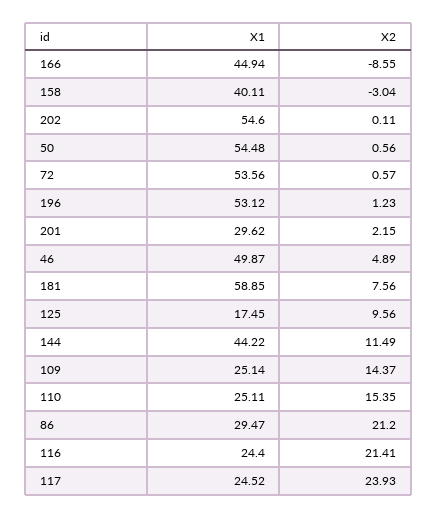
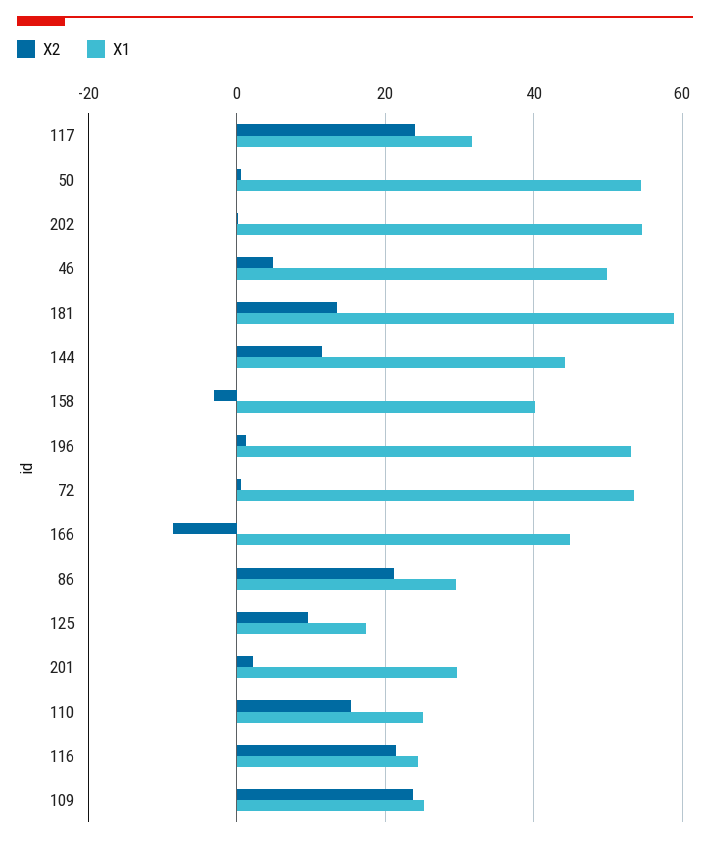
  {
    "X1": {
      "166": 44.94,
      "158": 40.11,
      "202": 54.6,
      "50": 54.48,
      "72": 53.56,
      "196": 53.12,
      "201": 29.62,
      "46": 49.87,
      "181": 58.85,
      "125": 17.45,
      "144": 44.22,
      "109": 25.14,
      "110": 25.11,
      "86": 29.47,
      "116": 24.4,
-     "117": 24.52
+     "117": 32
    },
    "X2": {
      "166": -8.55,
      "158": -3.04,
      "202": 0.11,
      "50": 0.56,
      "72": 0.57,
      "196": 1.23,
      "201": 2.15,
      "46": 4.89,
-     "181": 7.56,
+     "181": 14,
      "125": 9.56,
      "144": 11.49,
-     "109": 14.37,
+     "109": 24,
      "110": 15.35,
      "86": 21.2,
      "116": 21.41,
      "117": 23.93
    }
  }

